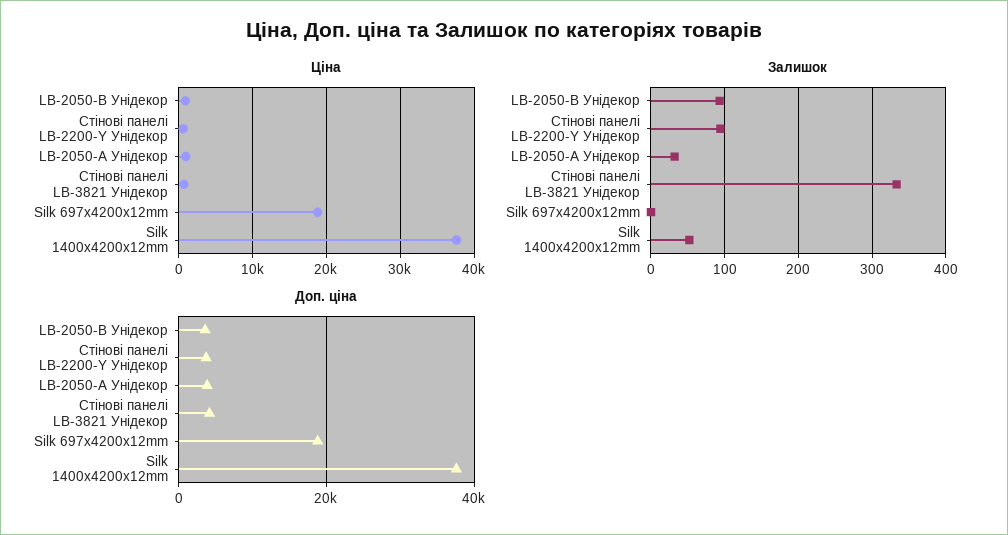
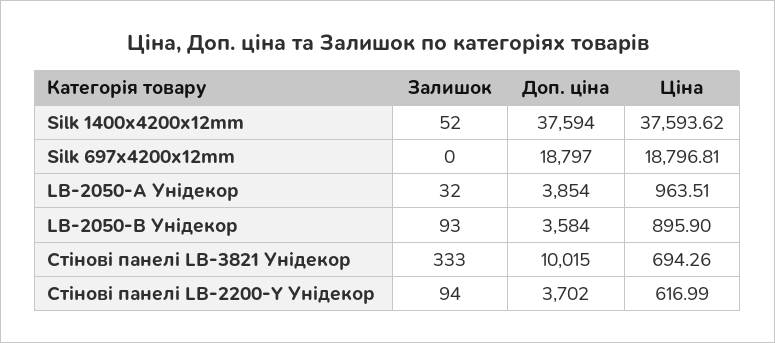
  {
    "Ціна": {
      "LB-2050-В Унідекор": 895.9,
      "Стінові панелі LB-2200-Y Унідекор": 616.99,
      "LB-2050-А Унідекор": 963.51,
      "Стінові панелі LB-3821 Унідекор": 694.26,
      "Silk 697x4200x12mm": 18796.81,
      "Silk 1400x4200x12mm": 37593.62
    },
    "Залишок": {
      "LB-2050-В Унідекор": 93,
      "Стінові панелі LB-2200-Y Унідекор": 94,
      "LB-2050-А Унідекор": 32,
      "Стінові панелі LB-3821 Унідекор": 333,
      "Silk 697x4200x12mm": 0,
      "Silk 1400x4200x12mm": 52
    },
    "Доп. ціна": {
      "LB-2050-В Унідекор": 3584,
      "Стінові панелі LB-2200-Y Унідекор": 3702,
      "LB-2050-А Унідекор": 3854,
-     "Стінові панелі LB-3821 Унідекор": 4000,
+     "Стінові панелі LB-3821 Унідекор": 10015,
      "Silk 697x4200x12mm": 18797,
      "Silk 1400x4200x12mm": 37594
    }
  }

